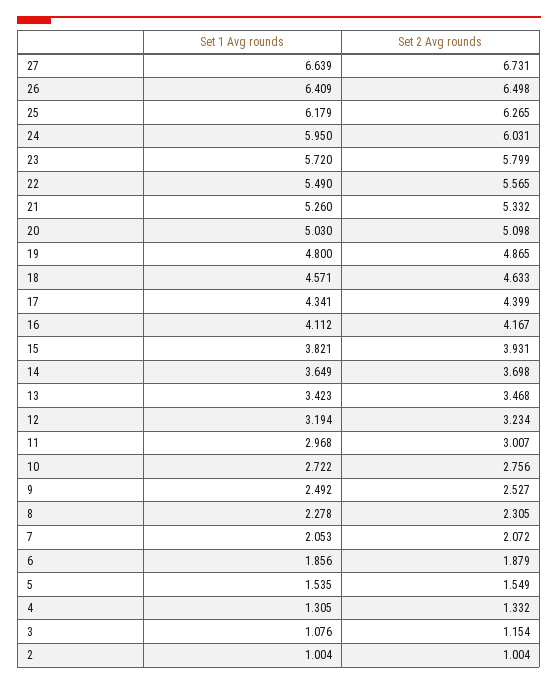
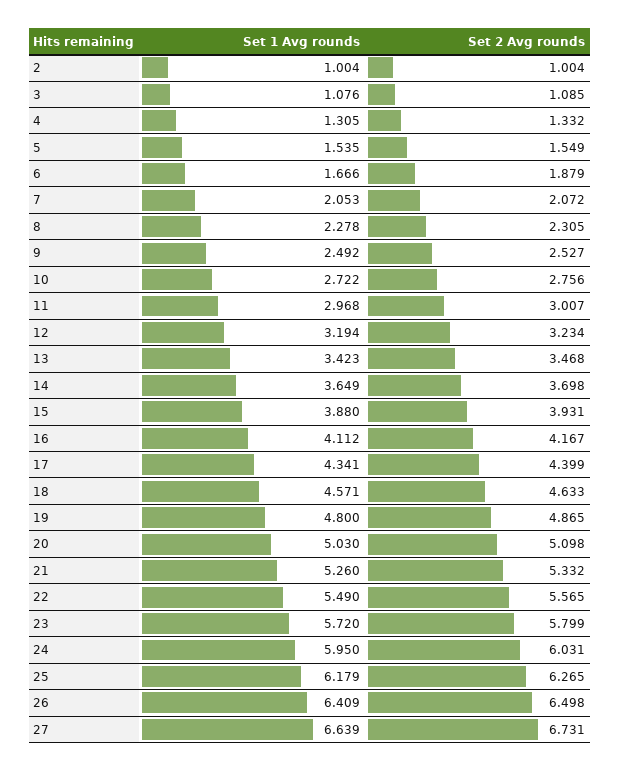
  {
    "Set 1 Avg rounds": {
      "27": 6.639,
      "26": 6.409,
      "25": 6.179,
      "24": 5.95,
      "23": 5.72,
      "22": 5.49,
      "21": 5.26,
      "20": 5.03,
      "19": 4.8,
      "18": 4.571,
      "17": 4.341,
      "16": 4.112,
-     "15": 3.821,
+     "15": 3.88,
      "14": 3.649,
      "13": 3.423,
      "12": 3.194,
      "11": 2.968,
      "10": 2.722,
      "9": 2.492,
      "8": 2.278,
      "7": 2.053,
-     "6": 1.856,
+     "6": 1.666,
      "5": 1.535,
      "4": 1.305,
      "3": 1.076,
      "2": 1.004
    },
    "Set 2 Avg rounds": {
      "27": 6.731,
      "26": 6.498,
      "25": 6.265,
      "24": 6.031,
      "23": 5.799,
      "22": 5.565,
      "21": 5.332,
      "20": 5.098,
      "19": 4.865,
      "18": 4.633,
      "17": 4.399,
      "16": 4.167,
      "15": 3.931,
      "14": 3.698,
      "13": 3.468,
      "12": 3.234,
      "11": 3.007,
      "10": 2.756,
      "9": 2.527,
      "8": 2.305,
      "7": 2.072,
      "6": 1.879,
      "5": 1.549,
      "4": 1.332,
-     "3": 1.154,
+     "3": 1.085,
      "2": 1.004
    }
  }

